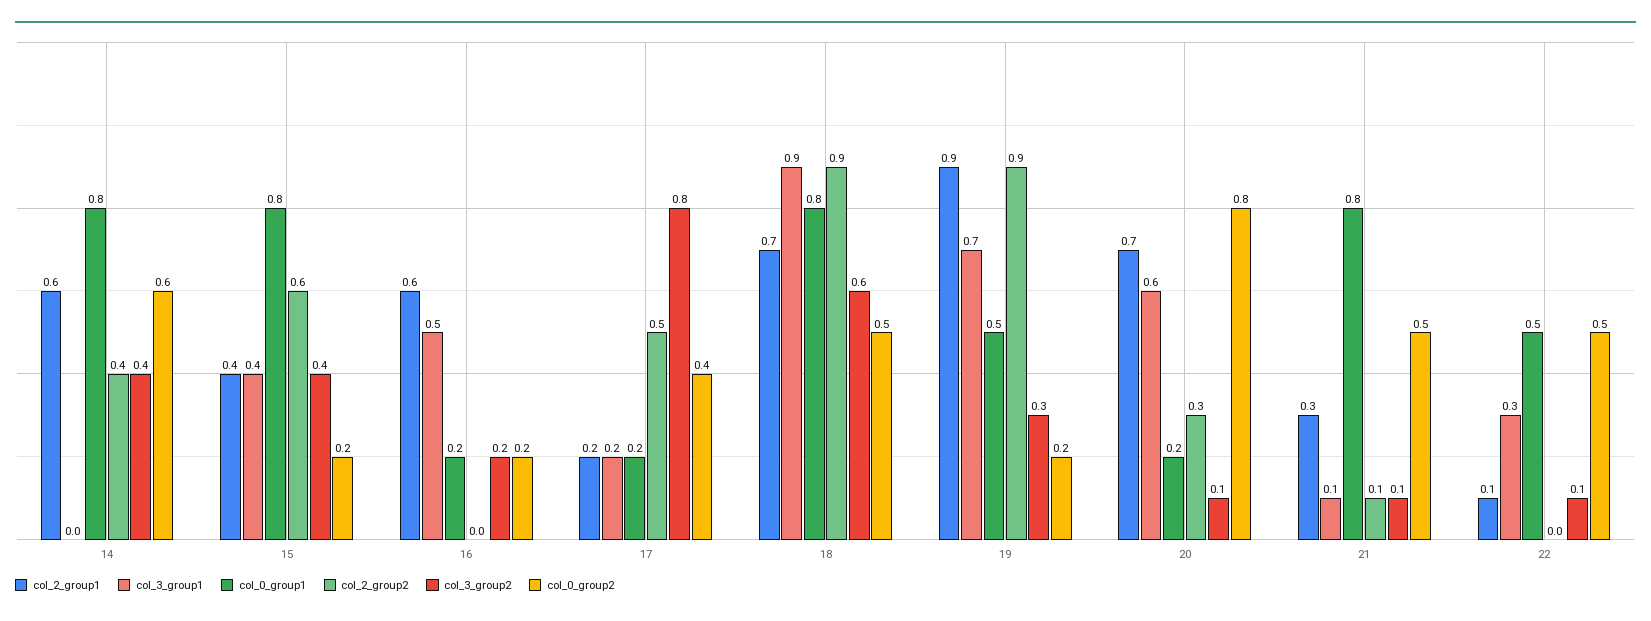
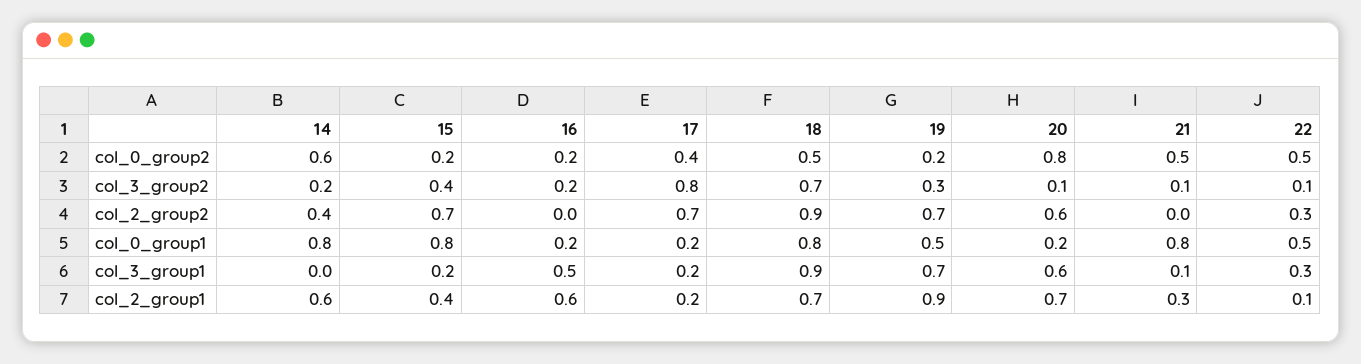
  {
    "col_2_group1": {
      "14": 0.6,
      "15": 0.4,
      "16": 0.6,
      "17": 0.2,
      "18": 0.7,
      "19": 0.9,
      "20": 0.7,
      "21": 0.3,
      "22": 0.1
    },
    "col_3_group1": {
      "14": 0,
-     "15": 0.4,
+     "15": 0.2,
      "16": 0.5,
      "17": 0.2,
      "18": 0.9,
      "19": 0.7,
      "20": 0.6,
      "21": 0.1,
      "22": 0.3
    },
    "col_0_group1": {
      "14": 0.8,
      "15": 0.8,
      "16": 0.2,
      "17": 0.2,
      "18": 0.8,
      "19": 0.5,
      "20": 0.2,
      "21": 0.8,
      "22": 0.5
    },
    "col_2_group2": {
      "14": 0.4,
-     "15": 0.6,
+     "15": 0.7,
      "16": 0,
-     "17": 0.5,
+     "17": 0.7,
      "18": 0.9,
-     "19": 0.9,
+     "19": 0.7,
-     "20": 0.3,
+     "20": 0.6,
-     "21": 0.1,
+     "21": 0,
-     "22": 0
+     "22": 0.3
    },
    "col_3_group2": {
-     "14": 0.4,
+     "14": 0.2,
      "15": 0.4,
      "16": 0.2,
      "17": 0.8,
-     "18": 0.6,
+     "18": 0.7,
      "19": 0.3,
      "20": 0.1,
      "21": 0.1,
      "22": 0.1
    },
    "col_0_group2": {
      "14": 0.6,
      "15": 0.2,
      "16": 0.2,
      "17": 0.4,
      "18": 0.5,
      "19": 0.2,
      "20": 0.8,
      "21": 0.5,
      "22": 0.5
    }
  }

